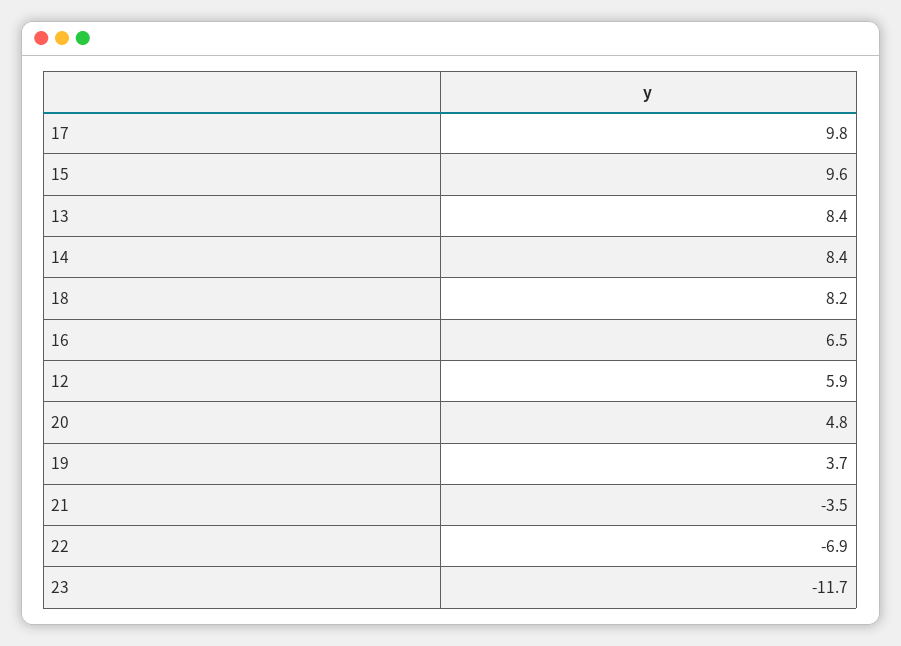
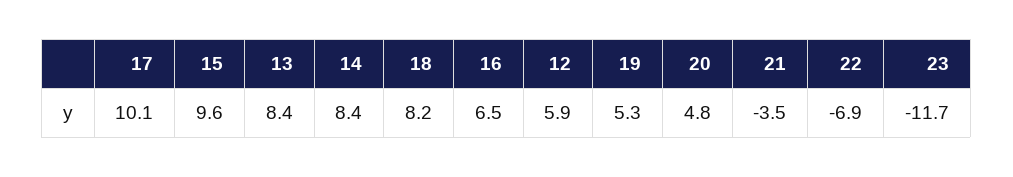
  {
-   "17": 9.8,
+   "17": 10.1,
    "15": 9.6,
    "13": 8.4,
    "14": 8.4,
    "18": 8.2,
    "16": 6.5,
    "12": 5.9,
    "20": 4.8,
-   "19": 3.7,
+   "19": 5.3,
    "21": -3.5,
    "22": -6.9,
    "23": -11.7
  }

